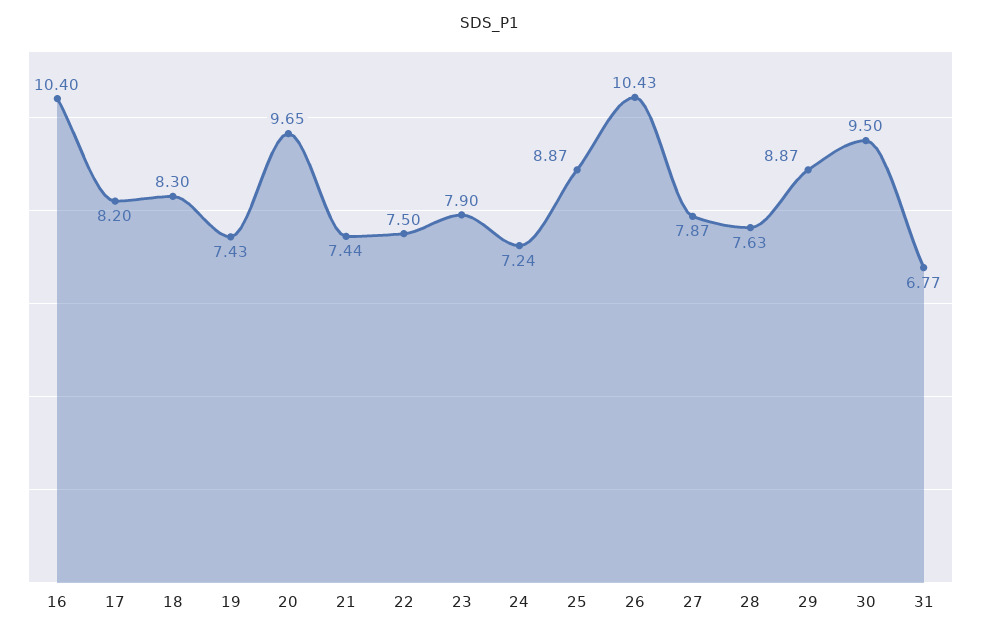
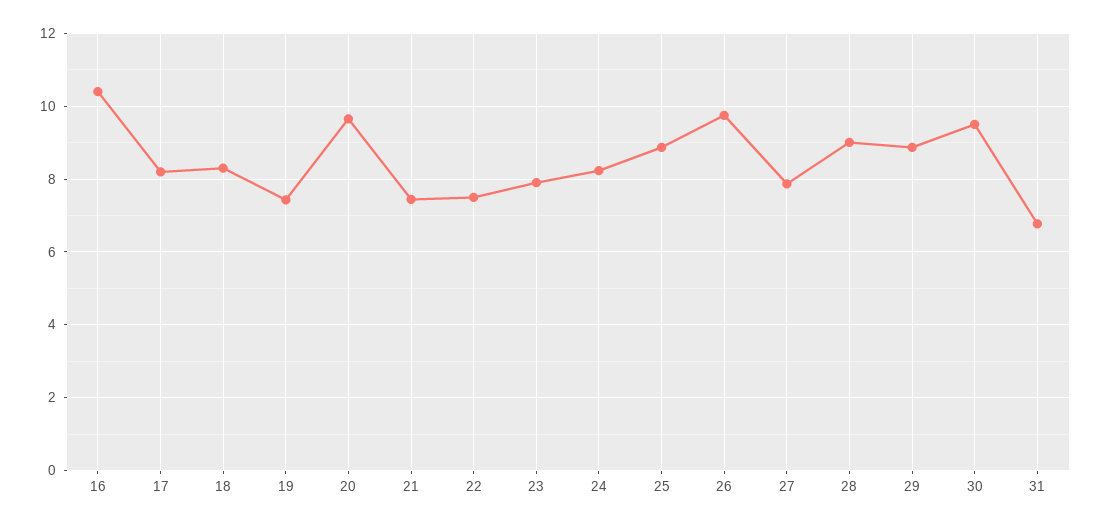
  {
    "16": 10.4,
    "17": 8.2,
    "18": 8.3,
    "19": 7.43,
    "20": 9.65,
    "21": 7.44,
    "22": 7.5,
    "23": 7.9,
-   "24": 7.24,
+   "24": 8.2,
    "25": 8.87,
-   "26": 10.43,
+   "26": 9.8,
    "27": 7.87,
-   "28": 7.63,
+   "28": 9,
    "29": 8.87,
    "30": 9.5,
    "31": 6.77
  }

